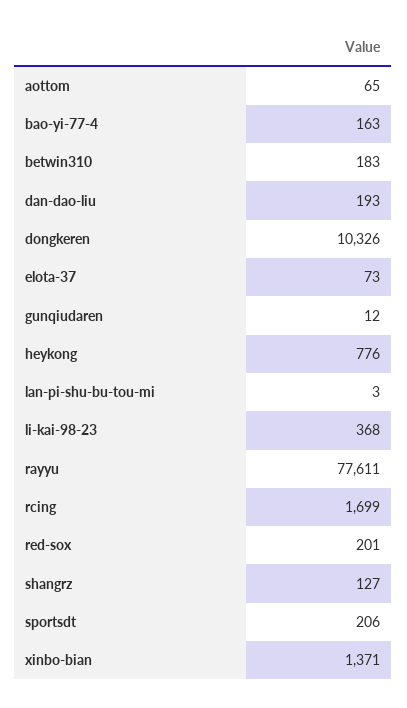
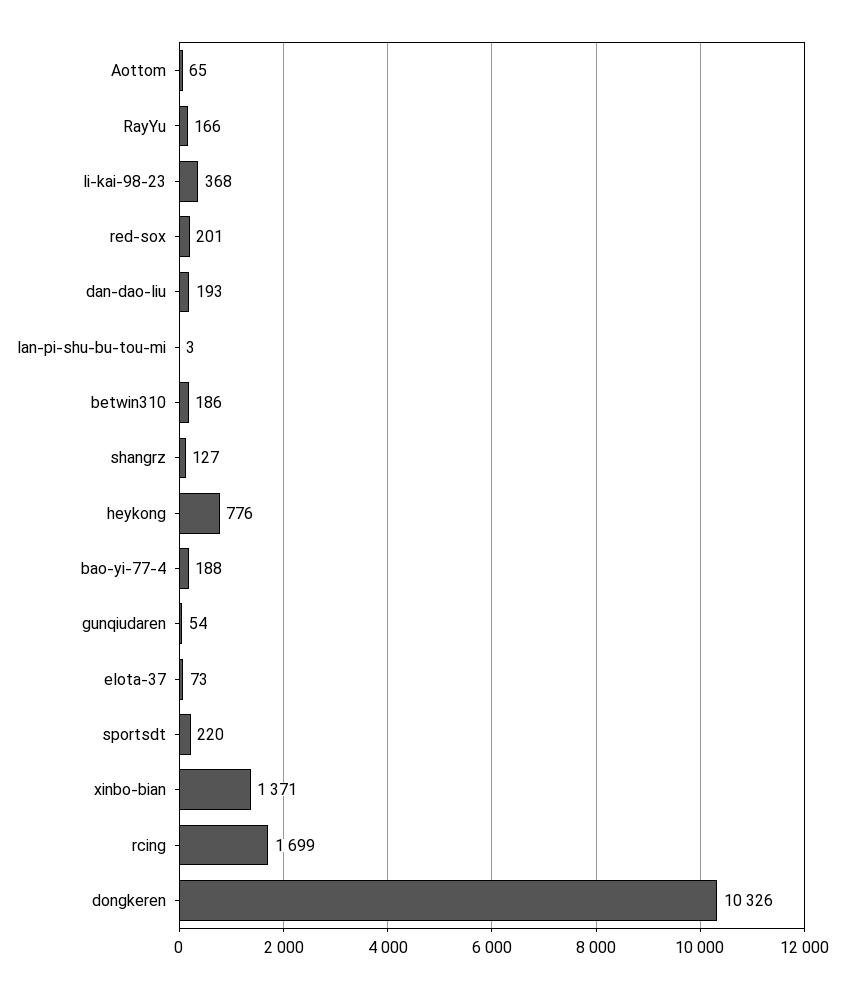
  {
    "aottom": 65,
-   "bao-yi-77-4": 163,
+   "bao-yi-77-4": 188,
-   "betwin310": 183,
+   "betwin310": 186,
    "dan-dao-liu": 193,
    "dongkeren": 10326,
    "elota-37": 73,
-   "gunqiudaren": 12,
+   "gunqiudaren": 54,
    "heykong": 776,
    "lan-pi-shu-bu-tou-mi": 3,
    "li-kai-98-23": 368,
-   "rayyu": 77611,
+   "rayyu": 166,
    "rcing": 1699,
    "red-sox": 201,
    "shangrz": 127,
-   "sportsdt": 206,
+   "sportsdt": 220,
    "xinbo-bian": 1371
  }

